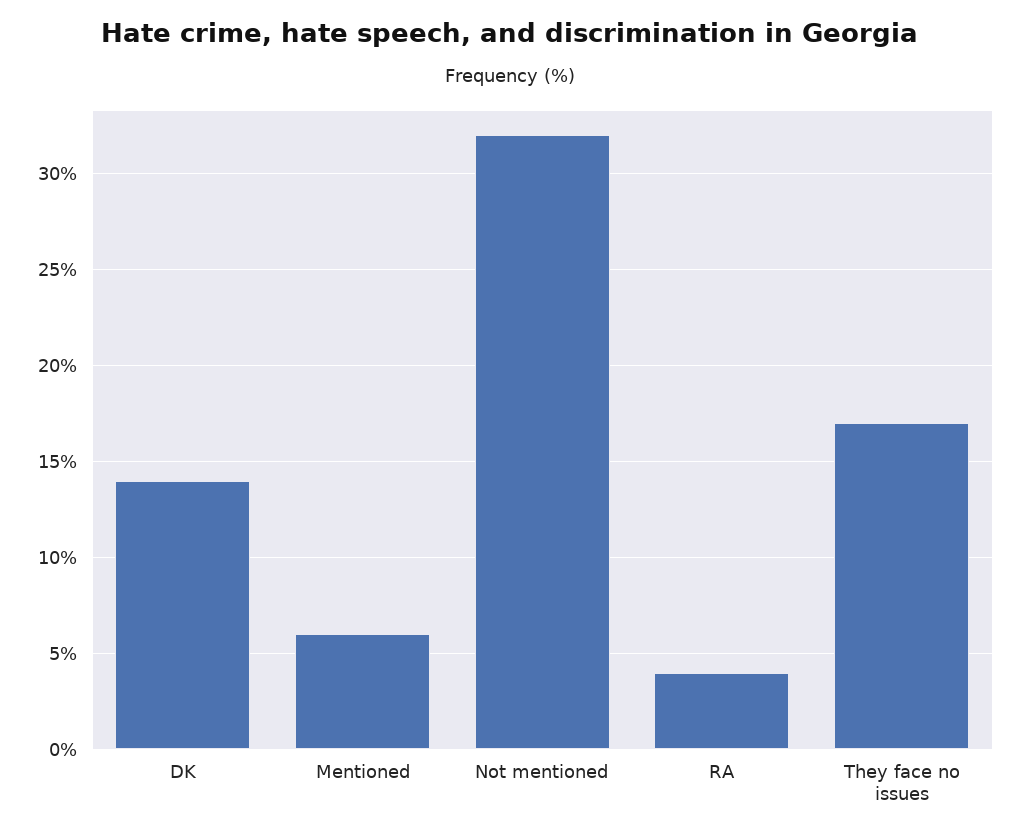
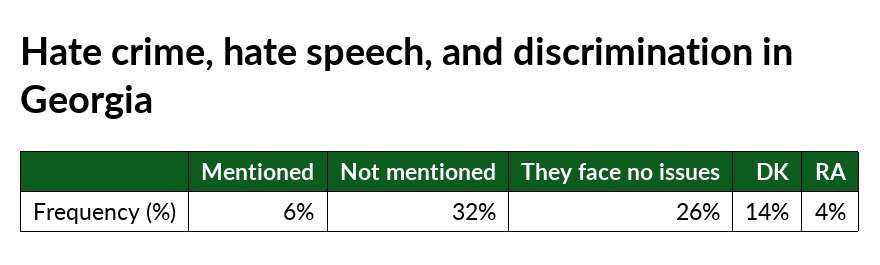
  {
    "DK": 14,
    "Mentioned": 6,
    "Not mentioned": 32,
    "RA": 4,
-   "They face no issues": 17
+   "They face no issues": 26
  }

